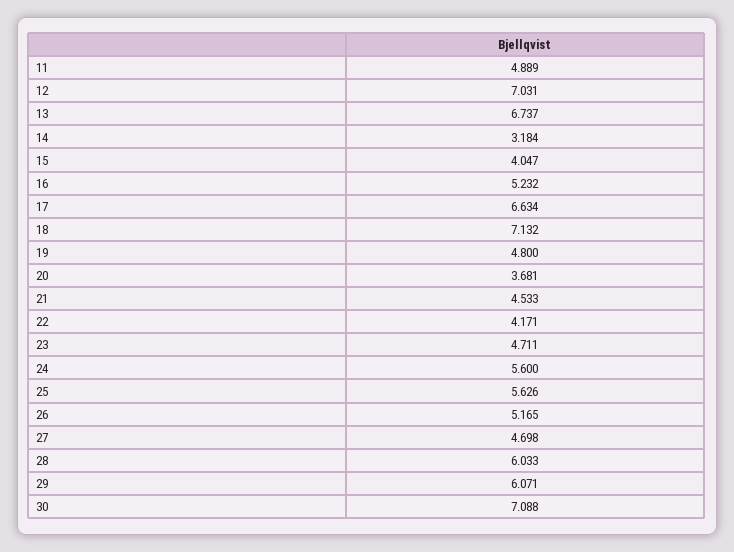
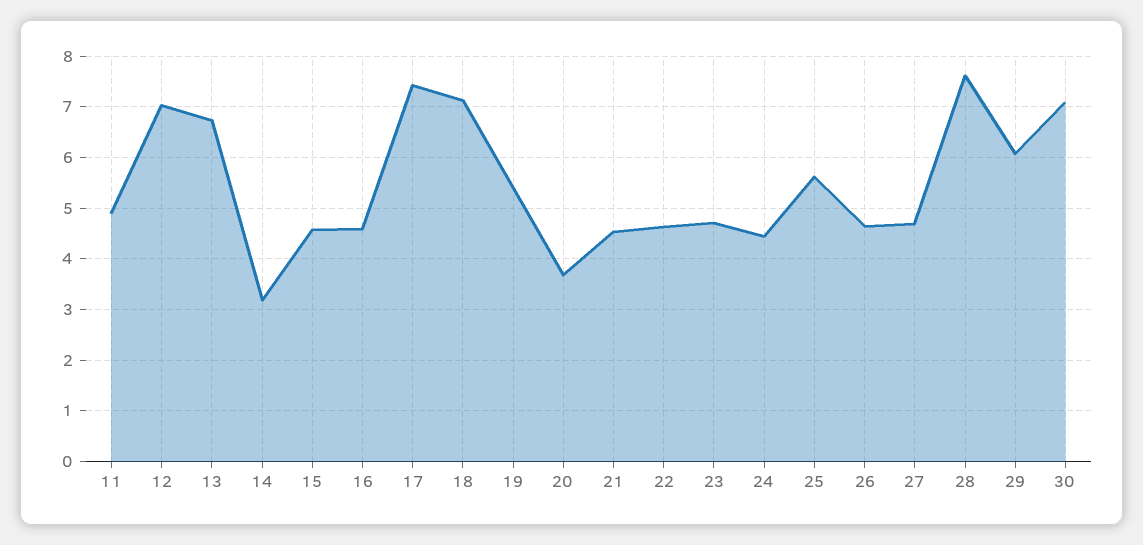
  {
    "11": 4.889,
    "12": 7.031,
    "13": 6.737,
    "14": 3.184,
-   "15": 4.047,
+   "15": 4.6,
-   "16": 5.232,
+   "16": 4.6,
-   "17": 6.634,
+   "17": 7.4,
    "18": 7.132,
-   "19": 4.8,
+   "19": 5.4,
    "20": 3.681,
    "21": 4.533,
-   "22": 4.171,
+   "22": 4.6,
    "23": 4.711,
-   "24": 5.6,
+   "24": 4.4,
    "25": 5.626,
-   "26": 5.165,
+   "26": 4.6,
    "27": 4.698,
-   "28": 6.033,
+   "28": 7.6,
    "29": 6.071,
    "30": 7.088
  }

